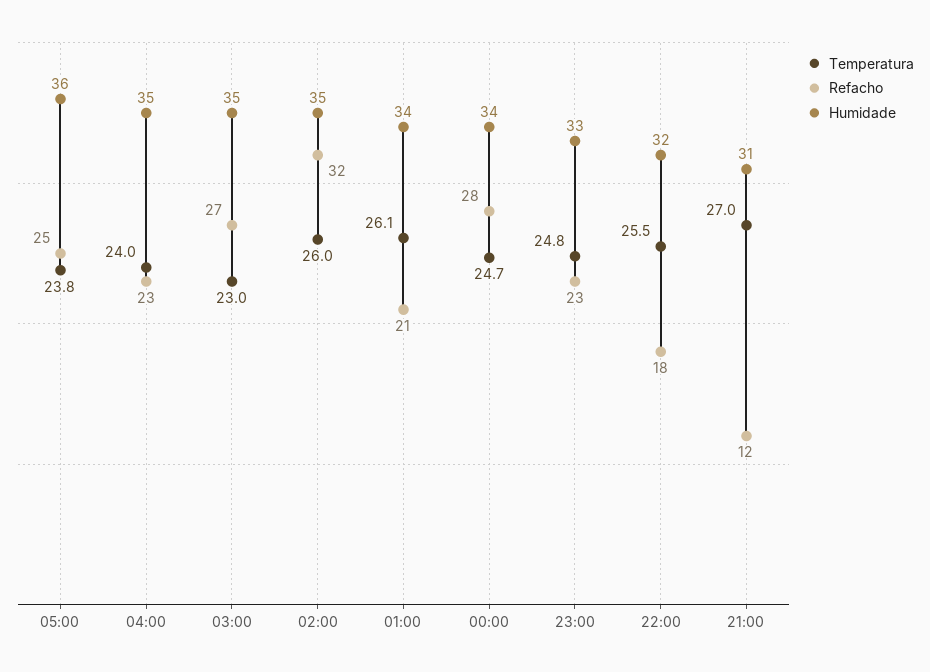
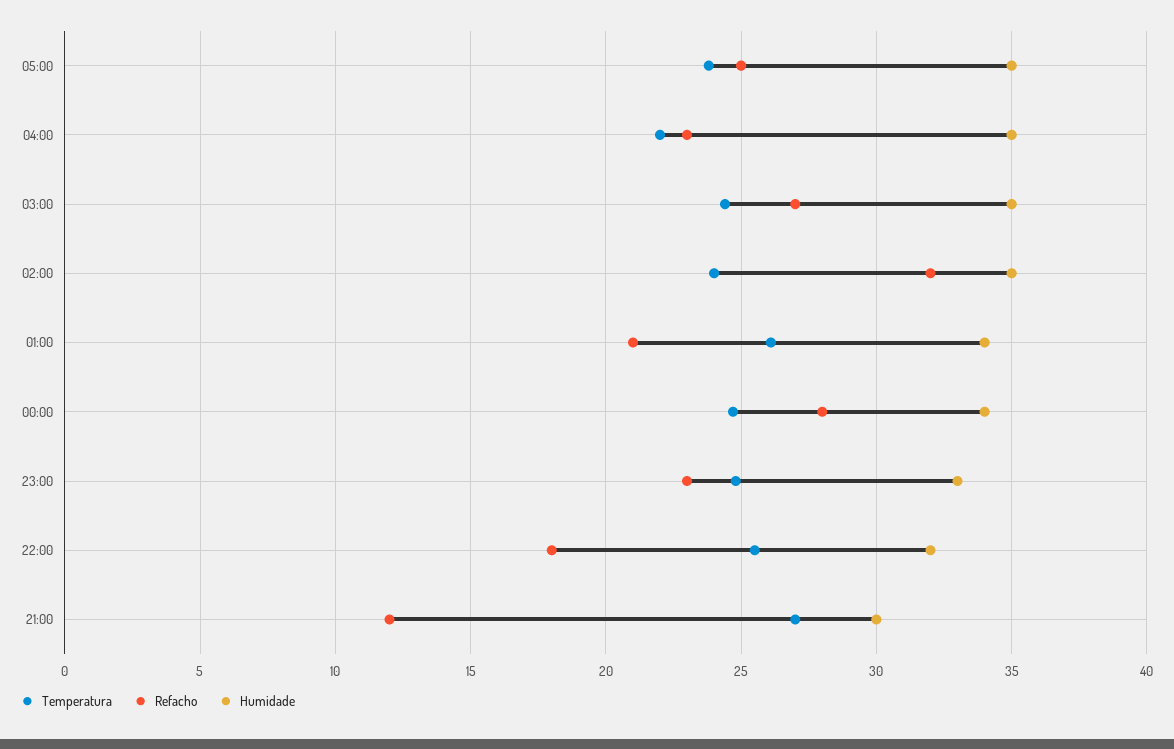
  {
    "Temperatura": {
      "05:00": 23.8,
-     "04:00": 24,
+     "04:00": 22,
-     "03:00": 23,
+     "03:00": 24.5,
-     "02:00": 26,
+     "02:00": 24,
      "01:00": 26.1,
      "00:00": 24.7,
      "23:00": 24.8,
      "22:00": 25.5,
      "21:00": 27
    },
    "Refacho": {
      "05:00": 25,
      "04:00": 23,
      "03:00": 27,
      "02:00": 32,
      "01:00": 21,
      "00:00": 28,
      "23:00": 23,
      "22:00": 18,
      "21:00": 12
    },
    "Humidade": {
-     "05:00": 36,
+     "05:00": 35,
      "04:00": 35,
      "03:00": 35,
      "02:00": 35,
      "01:00": 34,
      "00:00": 34,
      "23:00": 33,
      "22:00": 32,
-     "21:00": 31
+     "21:00": 30
    }
  }

